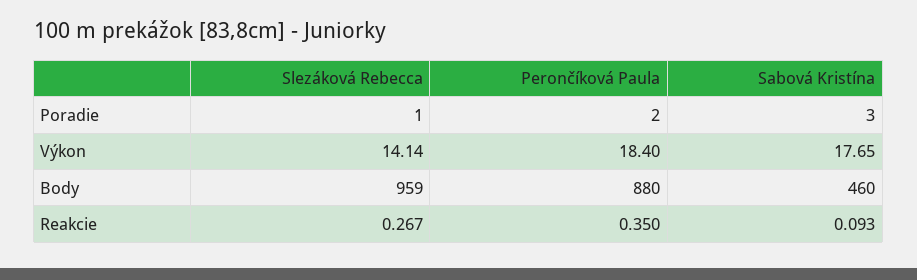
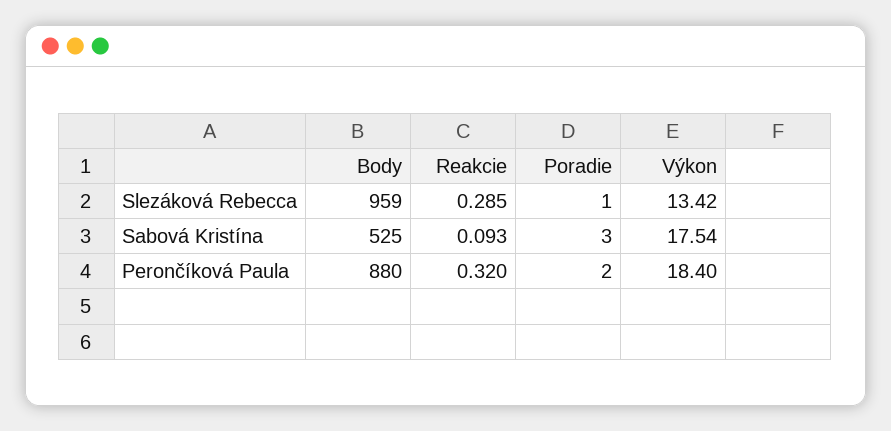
  {
    "Slezáková Rebecca": {
      "Poradie": 1,
-     "Výkon": 14.14,
+     "Výkon": 13.42,
      "Body": 959,
-     "Reakcie": 0.267
+     "Reakcie": 0.285
    },
    "Perončíková Paula": {
      "Poradie": 2,
      "Výkon": 18.4,
      "Body": 880,
-     "Reakcie": 0.35
+     "Reakcie": 0.32
    },
    "Sabová Kristína": {
      "Poradie": 3,
-     "Výkon": 17.65,
+     "Výkon": 17.54,
-     "Body": 460,
+     "Body": 525,
      "Reakcie": 0.093
    }
  }

